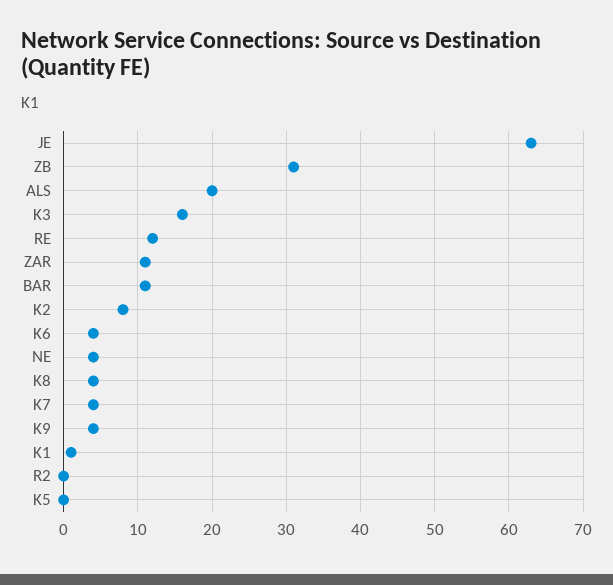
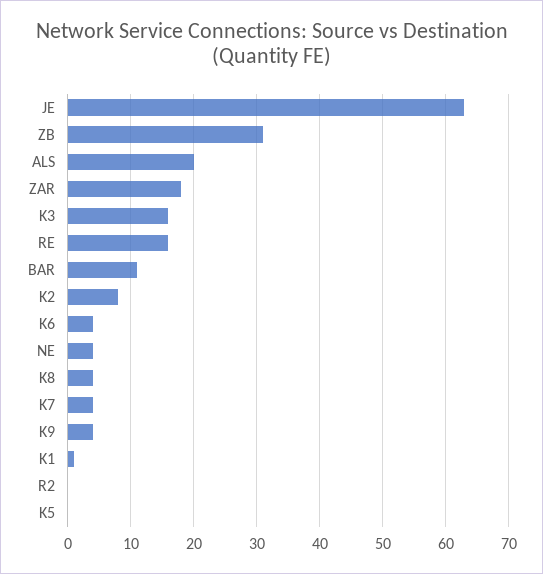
  {
    "JE": 63,
    "ZB": 31,
    "ALS": 20,
    "K3": 16,
-   "RE": 12,
+   "RE": 16,
-   "ZAR": 11,
+   "ZAR": 18,
    "BAR": 11,
    "K2": 8,
    "K6": 4,
    "NE": 4,
    "K8": 4,
    "K7": 4,
    "K9": 4,
    "K1": 1,
    "R2": 0,
    "K5": 0
  }

